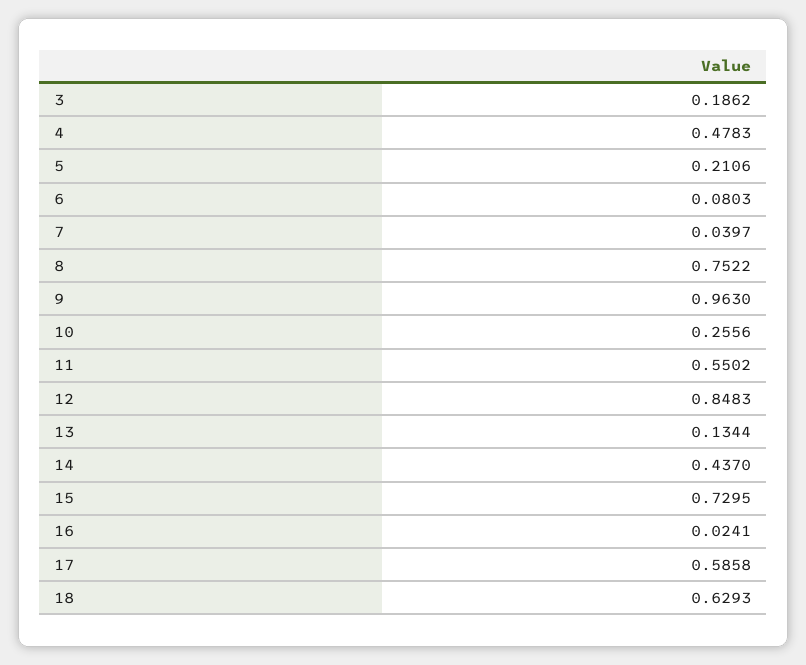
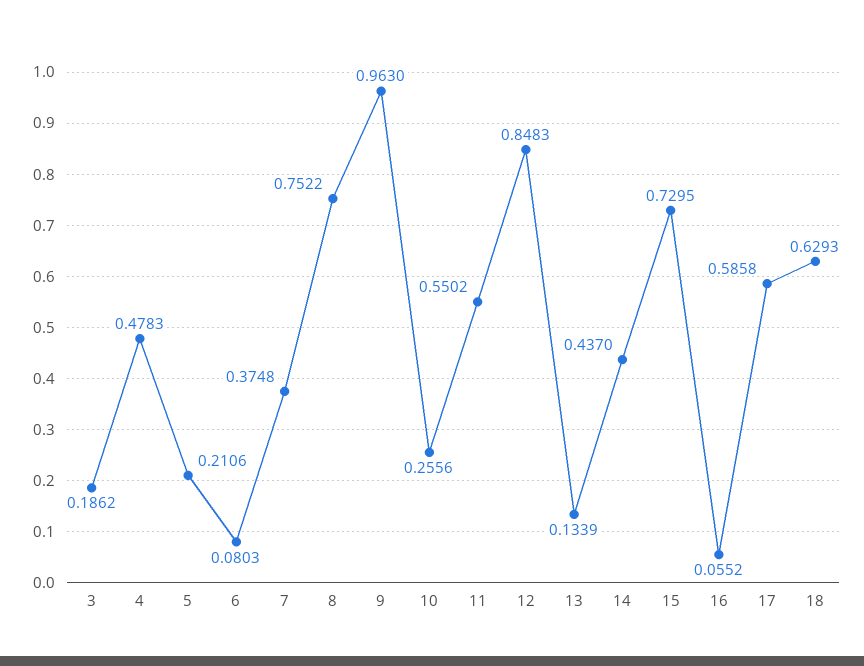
  {
    "3": 0.1862,
    "4": 0.4783,
    "5": 0.2106,
    "6": 0.0803,
-   "7": 0.0397,
+   "7": 0.3748,
    "8": 0.7522,
    "9": 0.963,
    "10": 0.2556,
    "11": 0.5502,
    "12": 0.8483,
-   "13": 0.1344,
+   "13": 0.1339,
    "14": 0.437,
    "15": 0.7295,
-   "16": 0.0241,
+   "16": 0.0552,
    "17": 0.5858,
    "18": 0.6293
  }

